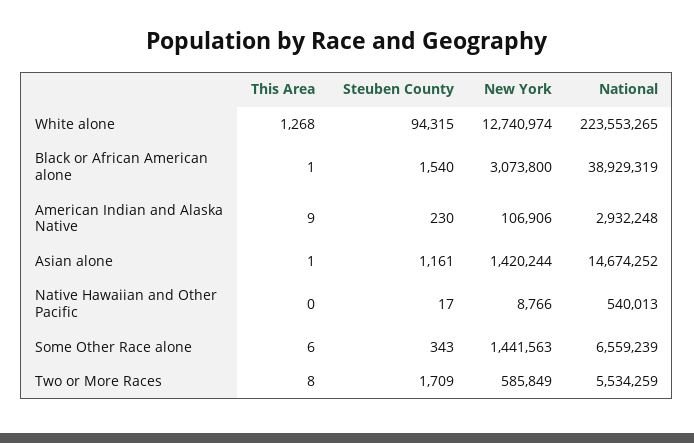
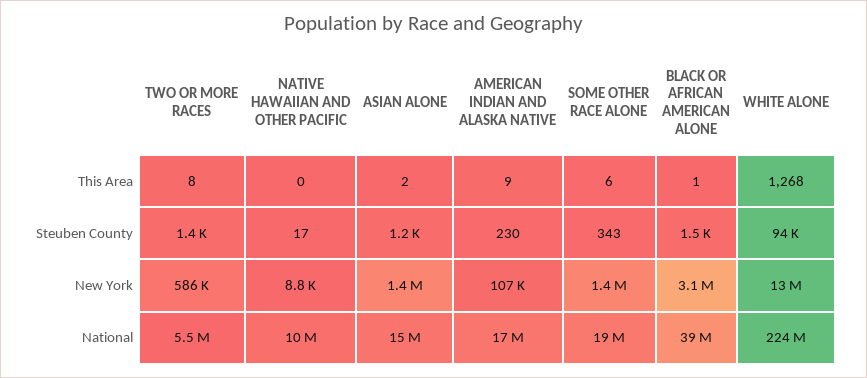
  {
    "This Area": {
      "White alone": 1268,
      "Black or African American alone": 1,
      "American Indian and Alaska Native": 9,
-     "Asian alone": 1,
+     "Asian alone": 2,
      "Native Hawaiian and Other Pacific": 0,
      "Some Other Race alone": 6,
      "Two or More Races": 8
    },
    "Steuben County": {
      "White alone": 94315,
      "Black or African American alone": 1540,
      "American Indian and Alaska Native": 230,
      "Asian alone": 1161,
      "Native Hawaiian and Other Pacific": 17,
      "Some Other Race alone": 343,
-     "Two or More Races": 1709
+     "Two or More Races": 1400
    },
    "New York": {
      "White alone": 12740974,
      "Black or African American alone": 3073800,
      "American Indian and Alaska Native": 106906,
      "Asian alone": 1420244,
      "Native Hawaiian and Other Pacific": 8766,
      "Some Other Race alone": 1441563,
      "Two or More Races": 585849
    },
    "National": {
      "White alone": 223553265,
      "Black or African American alone": 38929319,
-     "American Indian and Alaska Native": 2932248,
+     "American Indian and Alaska Native": 17000000,
      "Asian alone": 14674252,
-     "Native Hawaiian and Other Pacific": 540013,
+     "Native Hawaiian and Other Pacific": 10000000,
-     "Some Other Race alone": 6559239,
+     "Some Other Race alone": 19000000,
      "Two or More Races": 5534259
    }
  }

